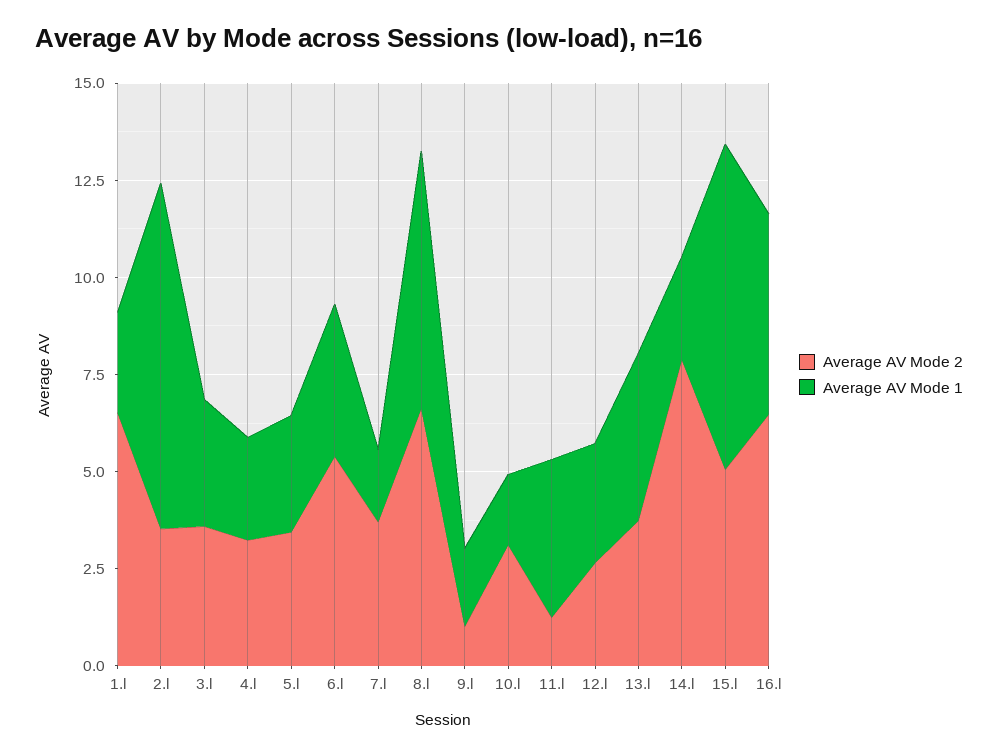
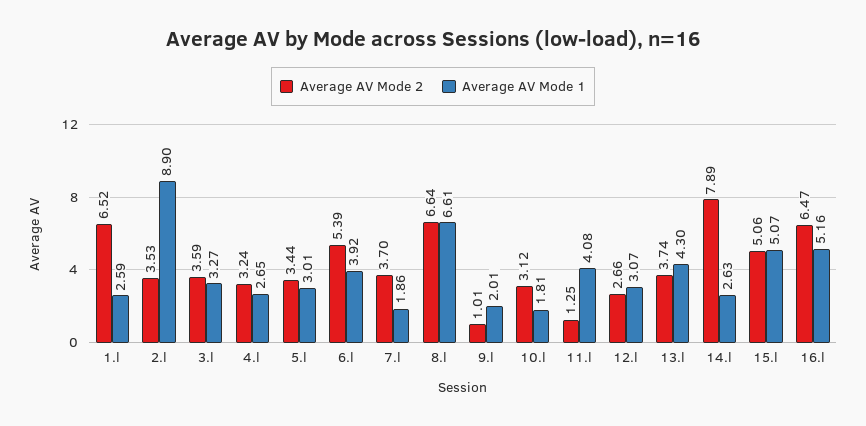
  {
    "Average AV Mode 2": {
      "1.l": 6.52,
      "2.l": 3.53,
      "3.l": 3.59,
      "4.l": 3.24,
      "5.l": 3.44,
      "6.l": 5.39,
      "7.l": 3.7,
      "8.l": 6.64,
      "9.l": 1.01,
      "10.l": 3.12,
      "11.l": 1.25,
      "12.l": 2.66,
      "13.l": 3.74,
      "14.l": 7.89,
      "15.l": 5.06,
      "16.l": 6.47
    },
    "Average AV Mode 1": {
      "1.l": 2.59,
      "2.l": 8.9,
      "3.l": 3.27,
      "4.l": 2.65,
      "5.l": 3.01,
      "6.l": 3.92,
      "7.l": 1.86,
      "8.l": 6.61,
      "9.l": 2.01,
      "10.l": 1.81,
      "11.l": 4.08,
      "12.l": 3.07,
      "13.l": 4.3,
      "14.l": 2.63,
-     "15.l": 8.5,
+     "15.l": 5.07,
      "16.l": 5.16
    }
  }

